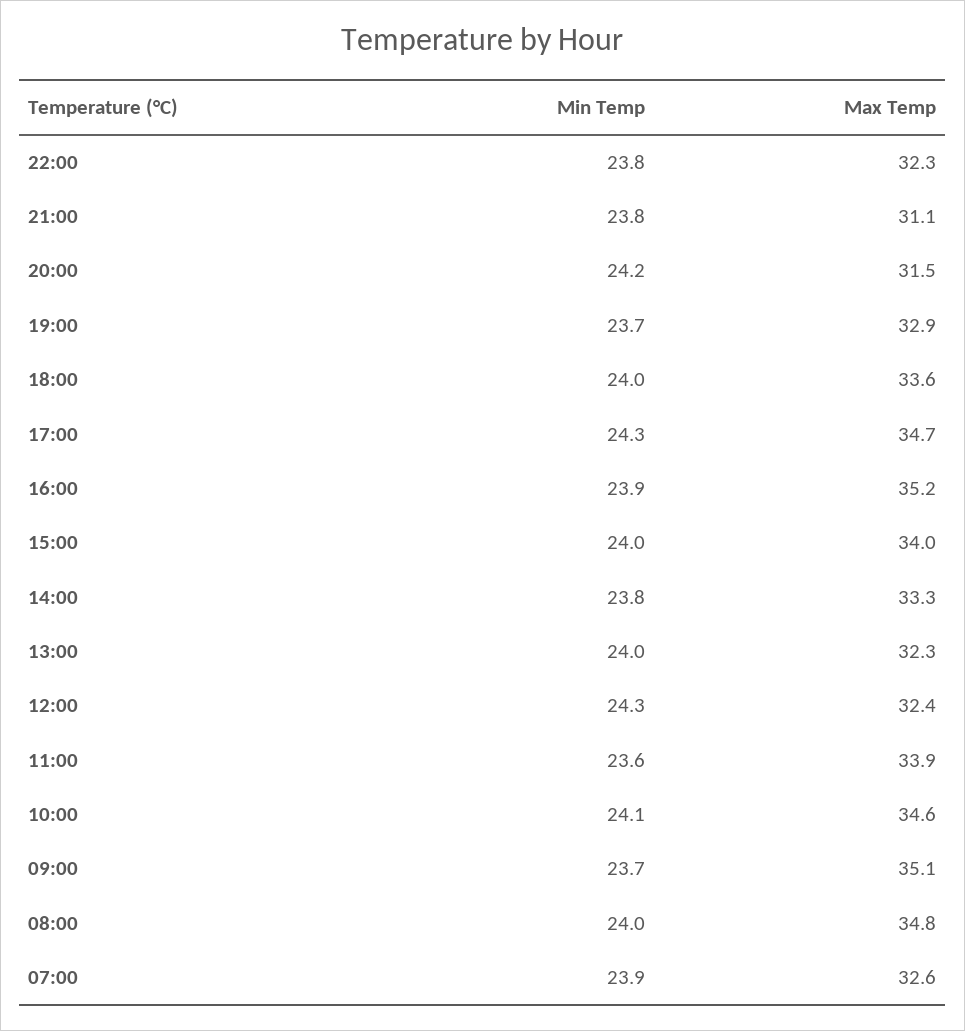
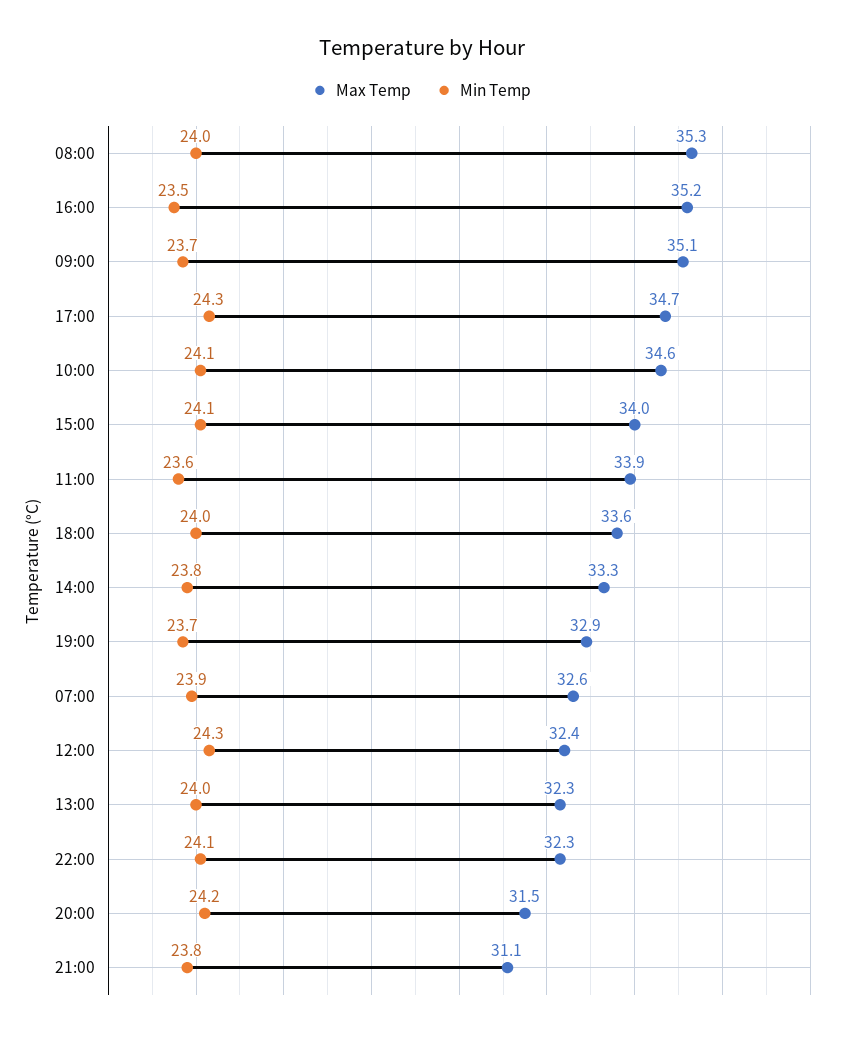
  {
    "Min Temp": {
-     "22:00": 23.8,
+     "22:00": 24.1,
      "21:00": 23.8,
      "20:00": 24.2,
      "19:00": 23.7,
      "18:00": 24,
      "17:00": 24.3,
-     "16:00": 23.9,
+     "16:00": 23.5,
-     "15:00": 24,
+     "15:00": 24.1,
      "14:00": 23.8,
      "13:00": 24,
      "12:00": 24.3,
      "11:00": 23.6,
      "10:00": 24.1,
      "09:00": 23.7,
      "08:00": 24,
      "07:00": 23.9
    },
    "Max Temp": {
      "22:00": 32.3,
      "21:00": 31.1,
      "20:00": 31.5,
      "19:00": 32.9,
      "18:00": 33.6,
      "17:00": 34.7,
      "16:00": 35.2,
      "15:00": 34,
      "14:00": 33.3,
      "13:00": 32.3,
      "12:00": 32.4,
      "11:00": 33.9,
      "10:00": 34.6,
      "09:00": 35.1,
-     "08:00": 34.8,
+     "08:00": 35.3,
      "07:00": 32.6
    }
  }

